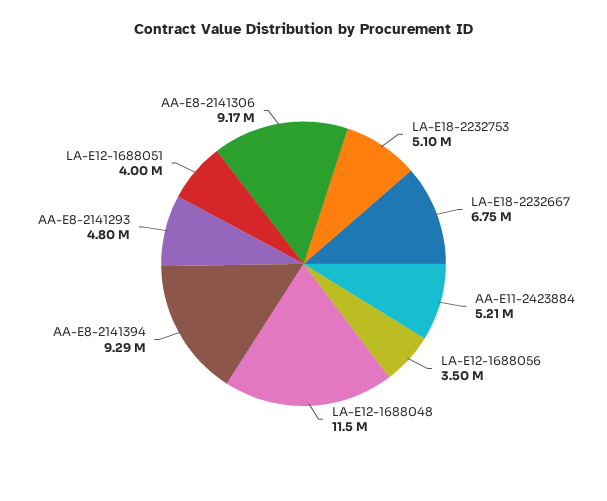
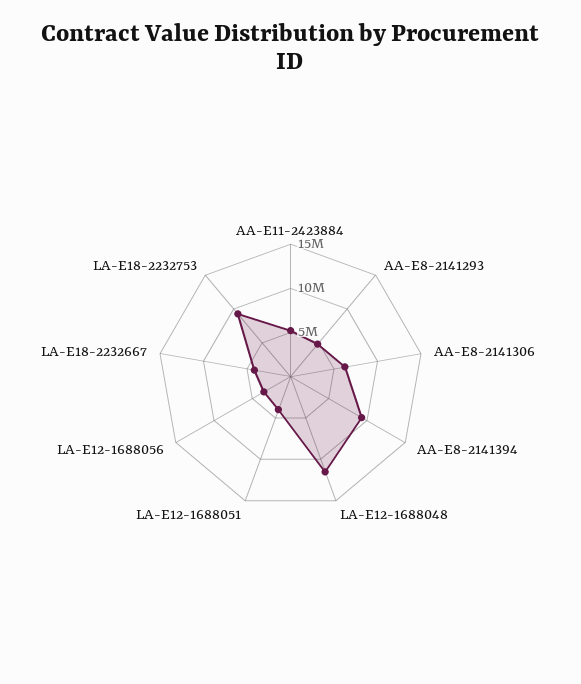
  {
-   "LA-E18-2232753": 5100000,
+   "LA-E18-2232753": 9000000,
-   "LA-E18-2232667": 6750000,
+   "LA-E18-2232667": 4000000,
    "AA-E11-2423884": 5210000,
    "LA-E12-1688056": 3500000,
    "LA-E12-1688048": 11500000,
    "AA-E8-2141394": 9290000,
    "AA-E8-2141293": 4800000,
    "LA-E12-1688051": 4000000,
-   "AA-E8-2141306": 9170000
+   "AA-E8-2141306": 6000000
  }

